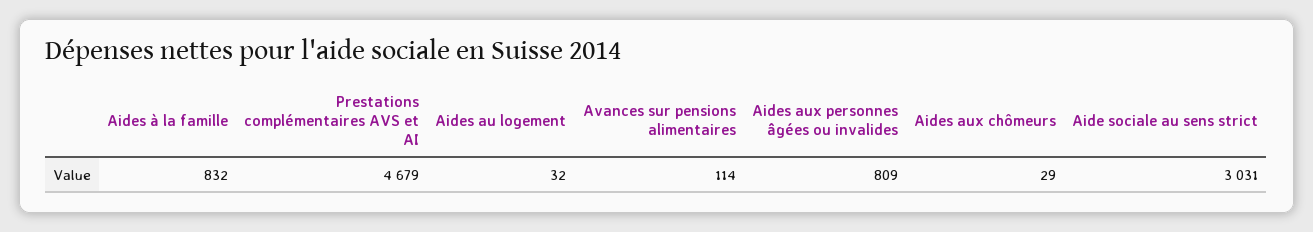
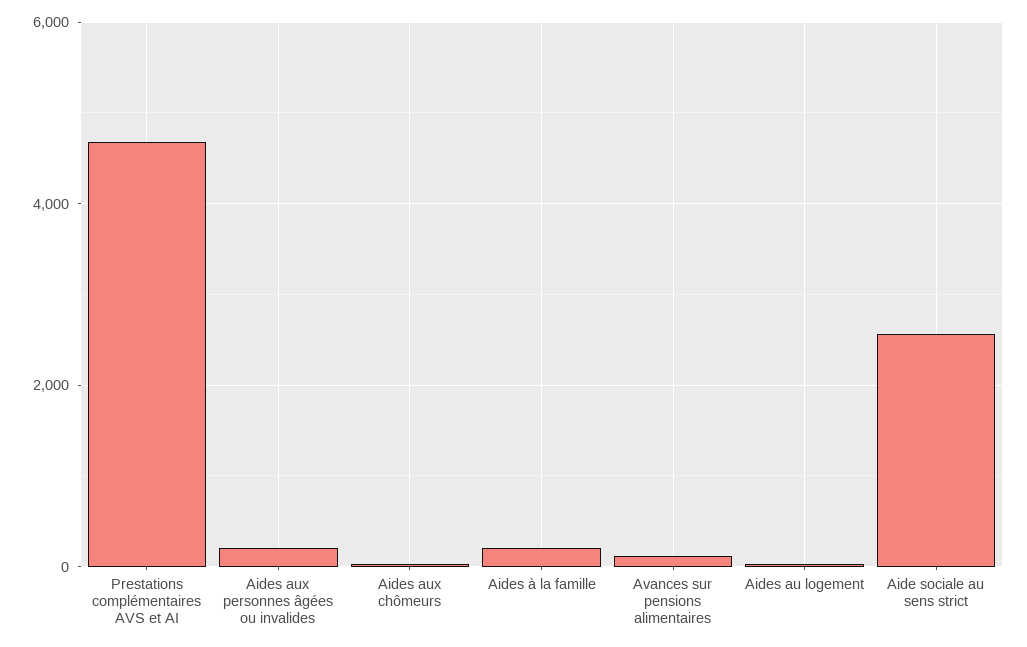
  {
-   "Aides à la famille": 832,
+   "Aides à la famille": 200,
    "Prestations complémentaires AVS et AI": 4679,
    "Aides au logement": 32,
    "Avances sur pensions alimentaires": 114,
-   "Aides aux personnes âgées ou invalides": 809,
+   "Aides aux personnes âgées ou invalides": 200,
    "Aides aux chômeurs": 29,
-   "Aide sociale au sens strict": 3031
+   "Aide sociale au sens strict": 2600
  }

